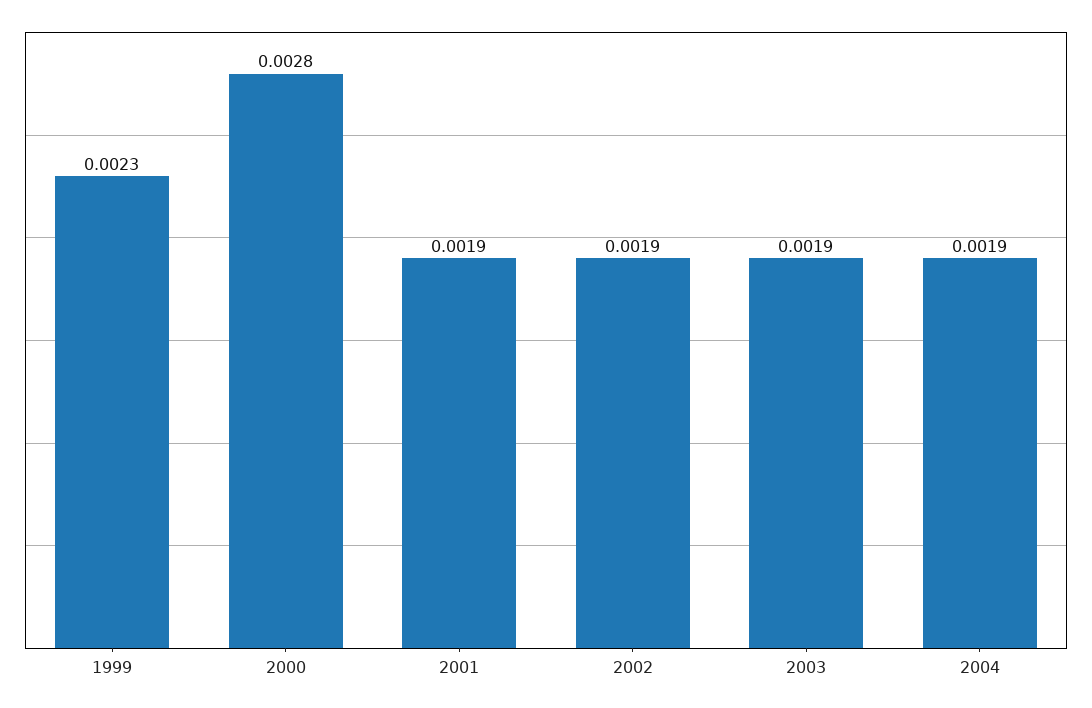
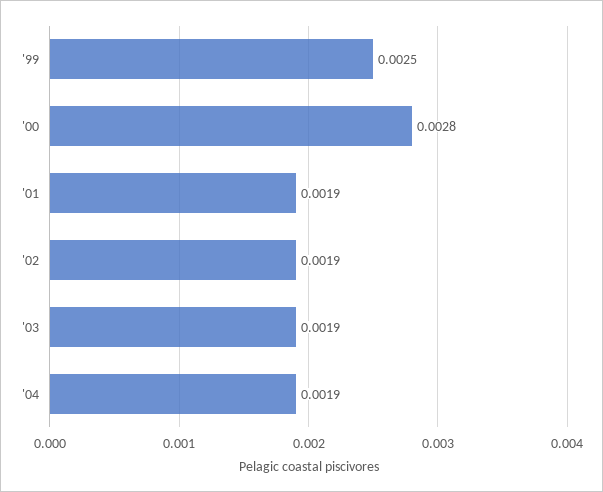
  {
-   "1999": 0.0023,
+   "1999": 0.0025,
    "2000": 0.0028,
    "2001": 0.0019,
    "2002": 0.0019,
    "2003": 0.0019,
    "2004": 0.0019
  }

